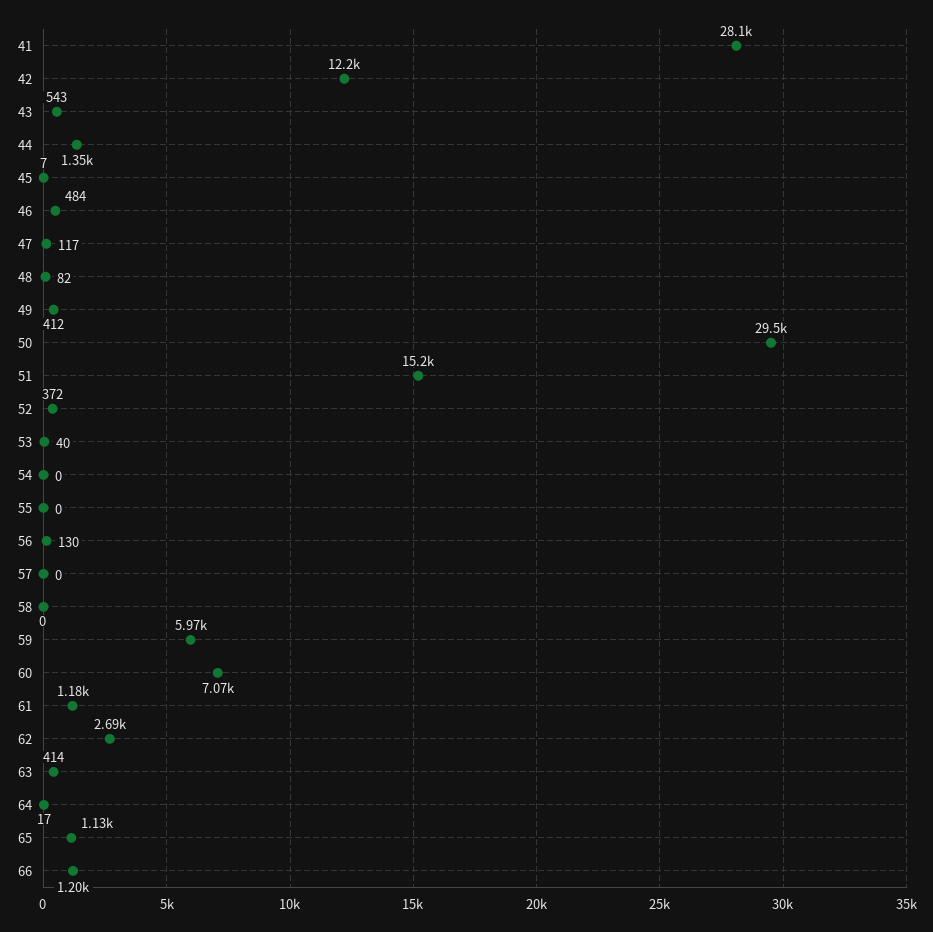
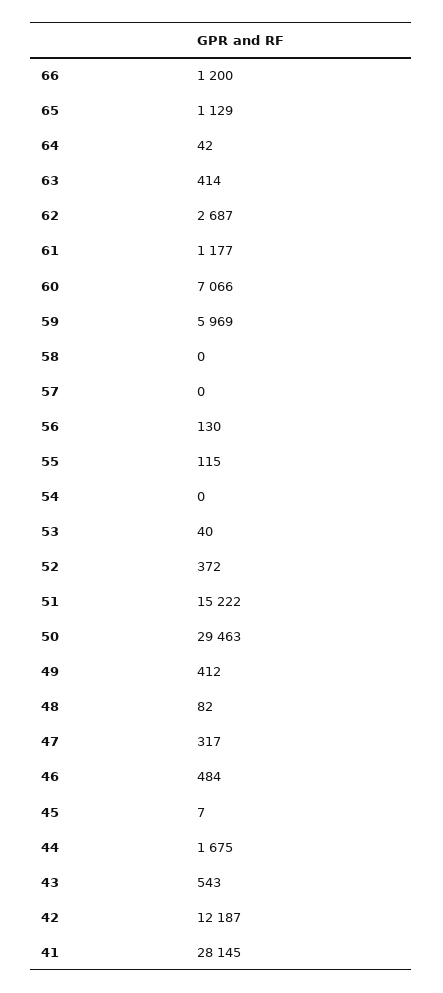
  {
    "41": 28145,
    "42": 12187,
    "43": 543,
-   "44": 1350,
+   "44": 1675,
    "45": 7,
    "46": 484,
-   "47": 117,
+   "47": 317,
    "48": 82,
    "49": 412,
    "50": 29463,
    "51": 15222,
    "52": 372,
    "53": 40,
    "54": 0,
-   "55": 0,
+   "55": 115,
    "56": 130,
    "57": 0,
    "58": 0,
    "59": 5969,
    "60": 7066,
    "61": 1177,
    "62": 2687,
    "63": 414,
-   "64": 17,
+   "64": 42,
    "65": 1129,
    "66": 1200
  }

